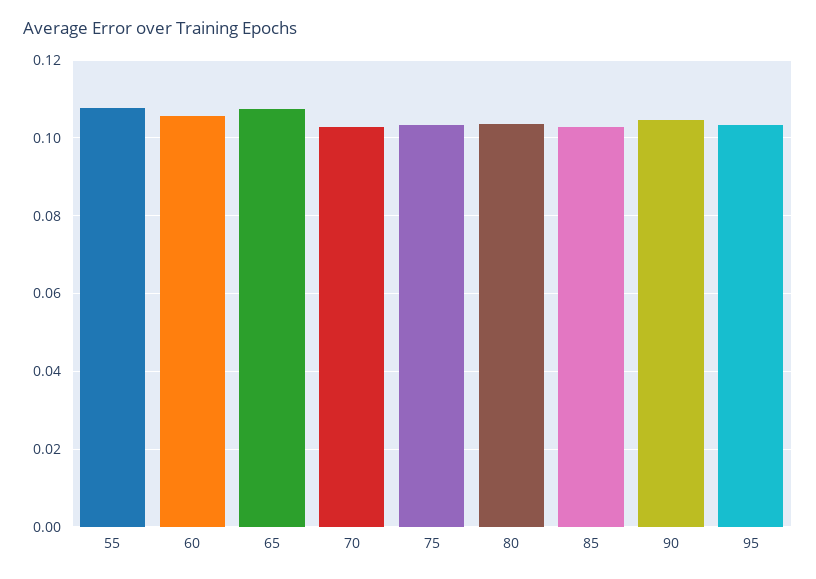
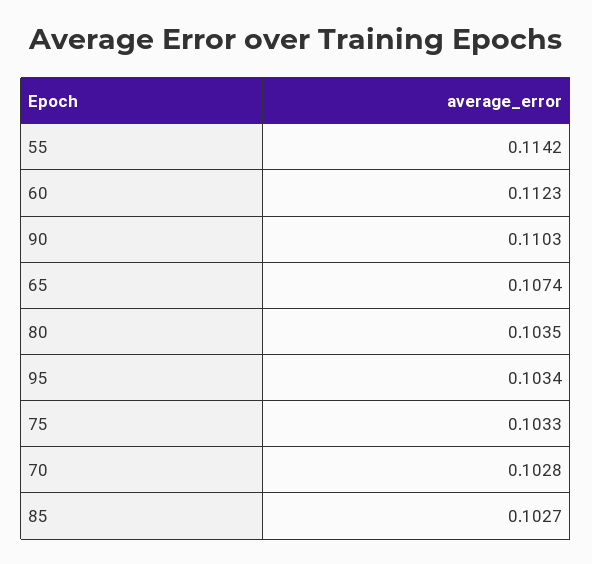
  {
-   "55": 0.108,
+   "55": 0.1142,
-   "60": 0.106,
+   "60": 0.1123,
    "65": 0.1074,
    "70": 0.1028,
    "75": 0.1033,
    "80": 0.1035,
    "85": 0.1027,
-   "90": 0.104,
+   "90": 0.1103,
    "95": 0.1034
  }

